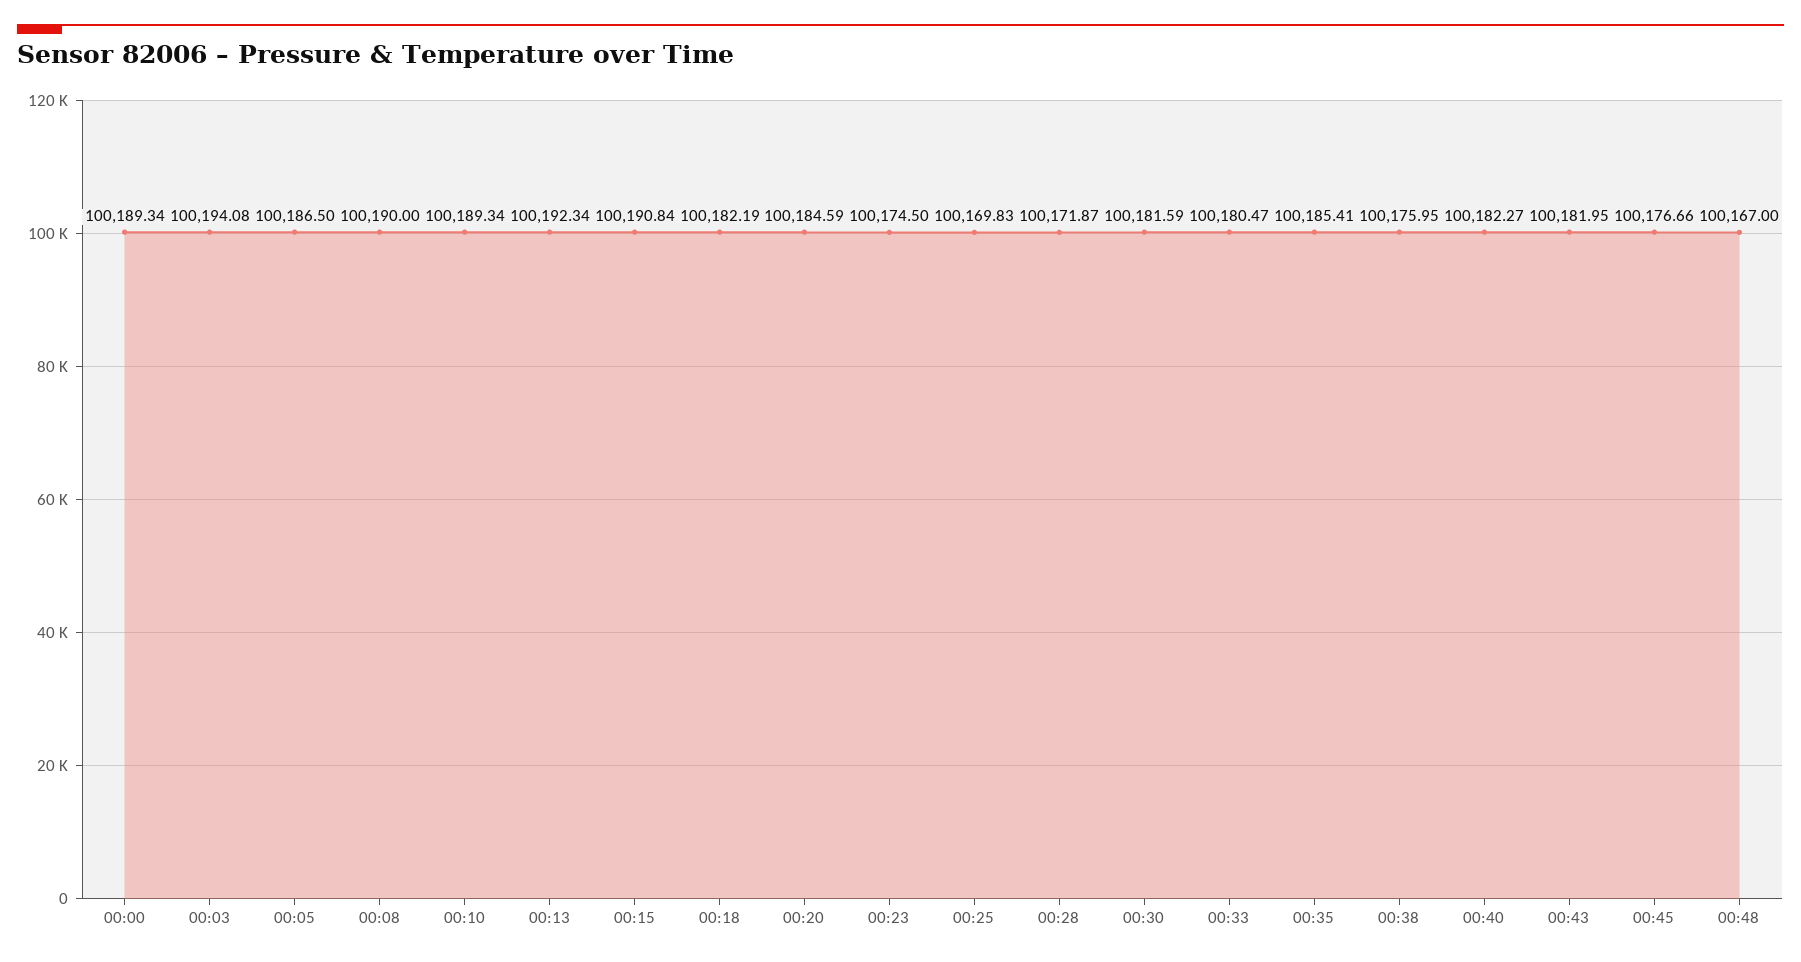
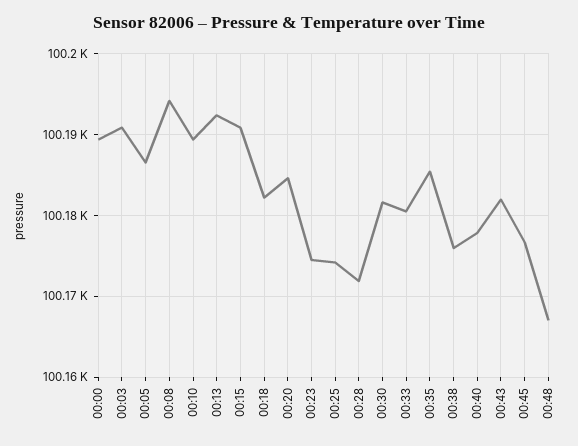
  {
    "00:00": 100189.34,
-   "00:03": 100194.08,
+   "00:03": 100191,
    "00:05": 100186.5,
-   "00:08": 100190,
+   "00:08": 100194,
    "00:10": 100189.34,
    "00:13": 100192.34,
    "00:15": 100190.84,
    "00:18": 100182.19,
    "00:20": 100184.59,
    "00:23": 100174.5,
-   "00:25": 100169.83,
+   "00:25": 100174,
    "00:28": 100171.87,
    "00:30": 100181.59,
    "00:33": 100180.47,
    "00:35": 100185.41,
    "00:38": 100175.95,
-   "00:40": 100182.27,
+   "00:40": 100178,
    "00:43": 100181.95,
    "00:45": 100176.66,
    "00:48": 100167
  }

